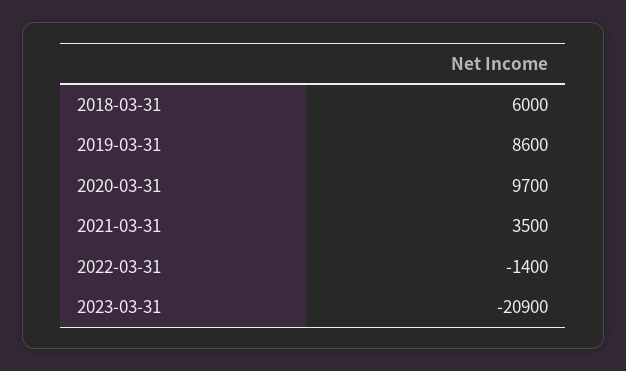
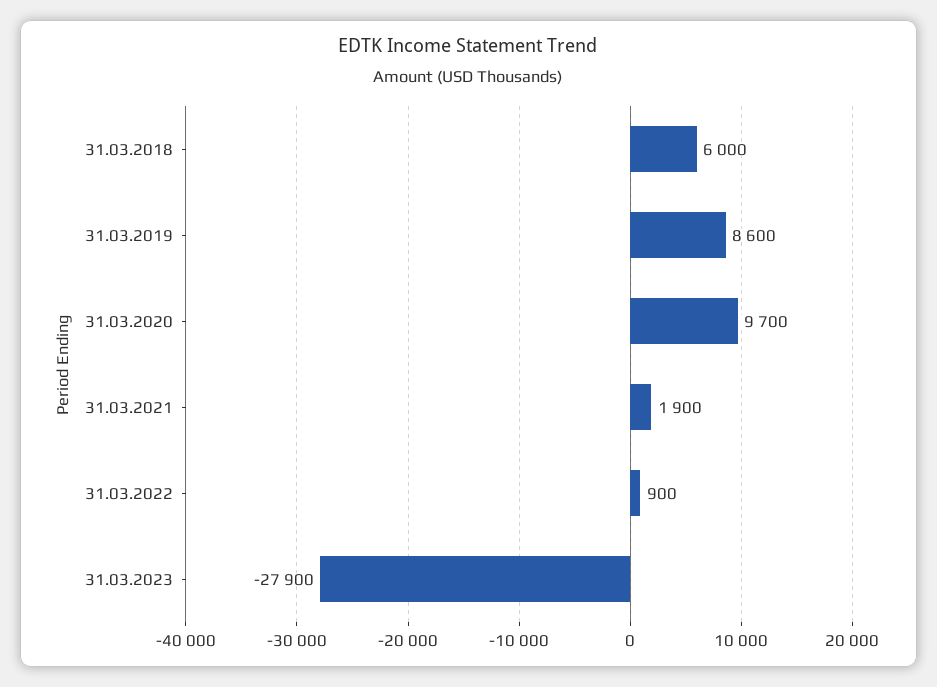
  {
    "2018-03-31": 6000,
    "2019-03-31": 8600,
    "2020-03-31": 9700,
-   "2021-03-31": 3500,
+   "2021-03-31": 1900,
-   "2022-03-31": -1400,
+   "2022-03-31": 900,
-   "2023-03-31": -20900
+   "2023-03-31": -27900
  }

